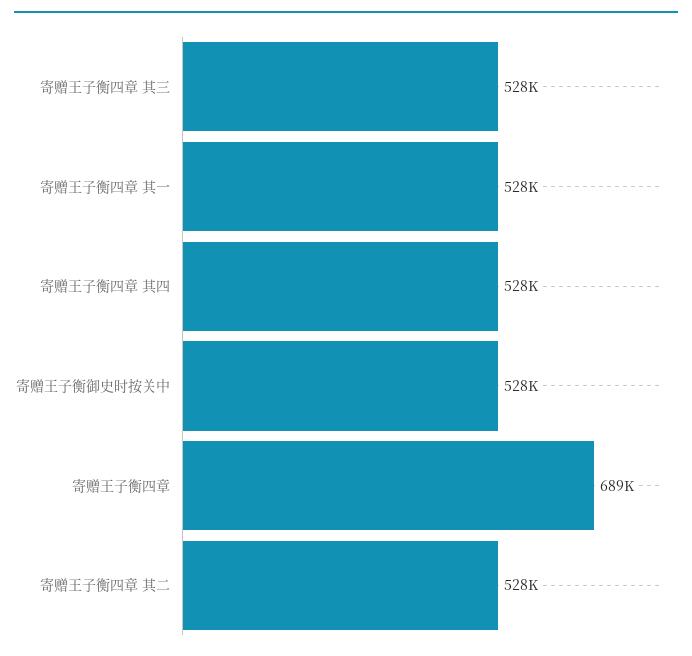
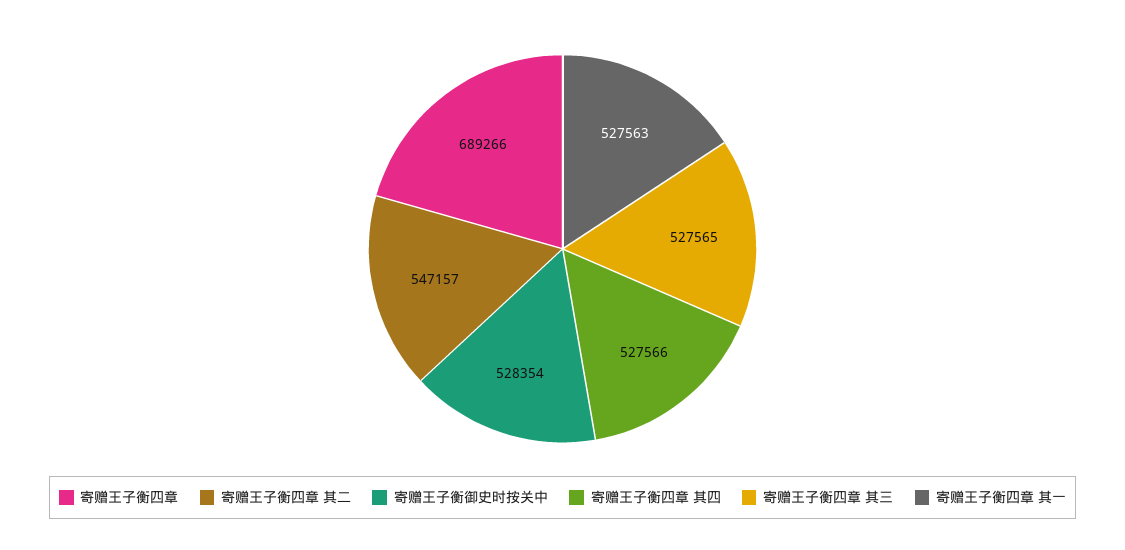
  {
    "寄赠王子衡四章 其三": 527565,
    "寄赠王子衡四章 其一": 527563,
    "寄赠王子衡四章 其四": 527566,
    "寄赠王子衡御史时按关中": 528354,
    "寄赠王子衡四章": 689266,
-   "寄赠王子衡四章 其二": 528000
+   "寄赠王子衡四章 其二": 547157
  }

